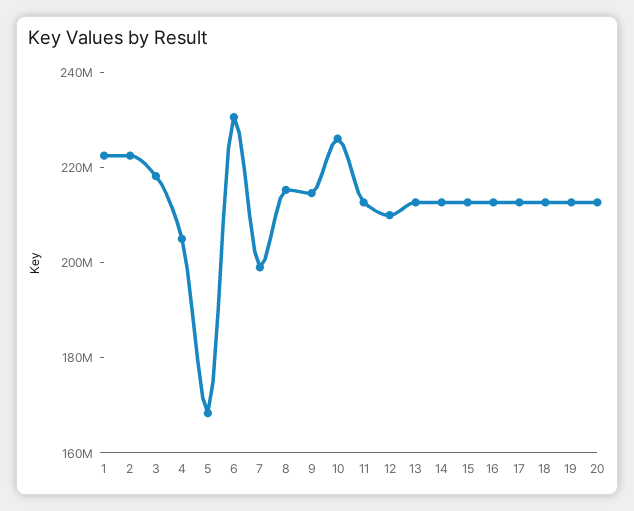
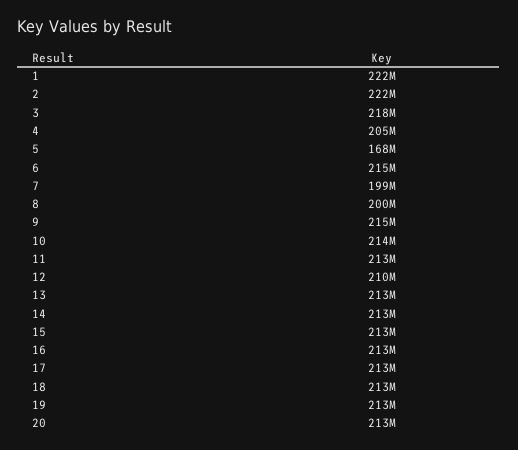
  {
    "1": 222000000,
    "2": 222000000,
    "3": 218000000,
    "4": 205000000,
    "5": 168000000,
-   "6": 230000000,
+   "6": 215000000,
    "7": 199000000,
-   "8": 215000000,
+   "8": 200000000,
    "9": 215000000,
-   "10": 225000000,
+   "10": 214000000,
    "11": 213000000,
    "12": 210000000,
    "13": 213000000,
    "14": 213000000,
    "15": 213000000,
    "16": 213000000,
    "17": 213000000,
    "18": 213000000,
    "19": 213000000,
    "20": 213000000
  }

